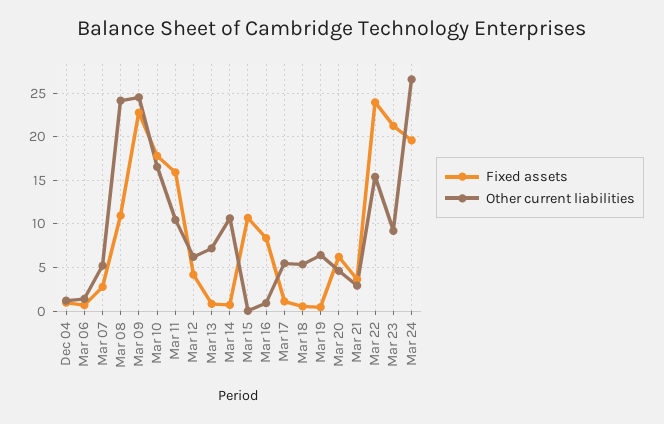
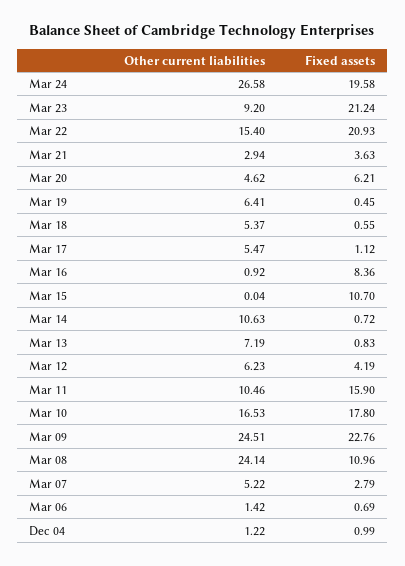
  {
    "Fixed assets": {
      "Dec 04": 0.99,
      "Mar 06": 0.69,
      "Mar 07": 2.79,
      "Mar 08": 10.96,
      "Mar 09": 22.76,
      "Mar 10": 17.8,
      "Mar 11": 15.9,
      "Mar 12": 4.19,
      "Mar 13": 0.83,
      "Mar 14": 0.72,
      "Mar 15": 10.7,
      "Mar 16": 8.36,
      "Mar 17": 1.12,
      "Mar 18": 0.55,
      "Mar 19": 0.45,
      "Mar 20": 6.21,
      "Mar 21": 3.63,
-     "Mar 22": 24,
+     "Mar 22": 20.93,
      "Mar 23": 21.24,
      "Mar 24": 19.58
    },
    "Other current liabilities": {
      "Dec 04": 1.22,
      "Mar 06": 1.42,
      "Mar 07": 5.22,
      "Mar 08": 24.14,
      "Mar 09": 24.51,
      "Mar 10": 16.53,
      "Mar 11": 10.46,
      "Mar 12": 6.23,
      "Mar 13": 7.19,
      "Mar 14": 10.63,
      "Mar 15": 0.04,
      "Mar 16": 0.92,
      "Mar 17": 5.47,
      "Mar 18": 5.37,
      "Mar 19": 6.41,
      "Mar 20": 4.62,
      "Mar 21": 2.94,
      "Mar 22": 15.4,
      "Mar 23": 9.2,
      "Mar 24": 26.58
    }
  }

